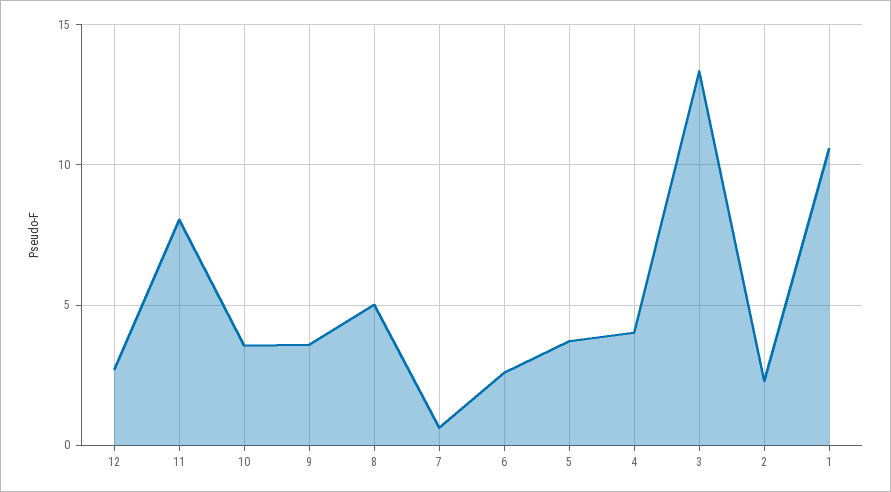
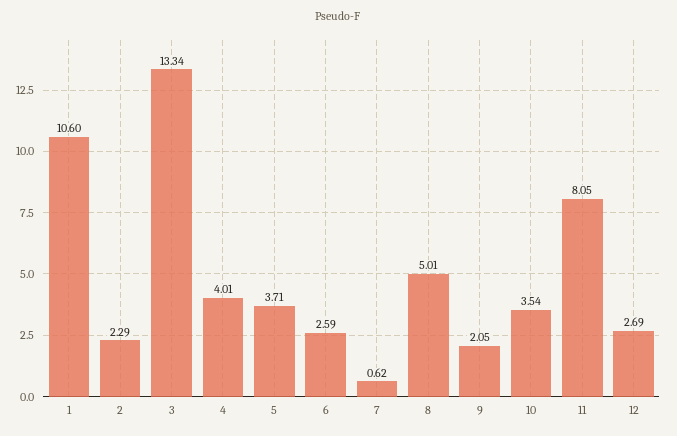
  {
    "12": 2.69,
    "11": 8.05,
    "10": 3.54,
-   "9": 3.5,
+   "9": 2.05,
    "8": 5.01,
    "7": 0.62,
    "6": 2.59,
    "5": 3.71,
    "4": 4.01,
    "3": 13.34,
    "2": 2.29,
    "1": 10.6
  }

